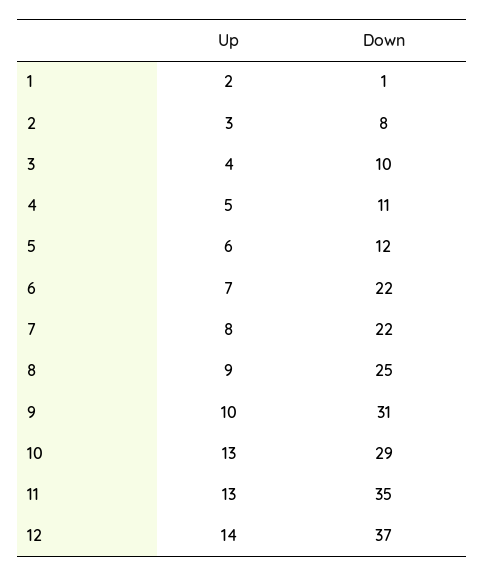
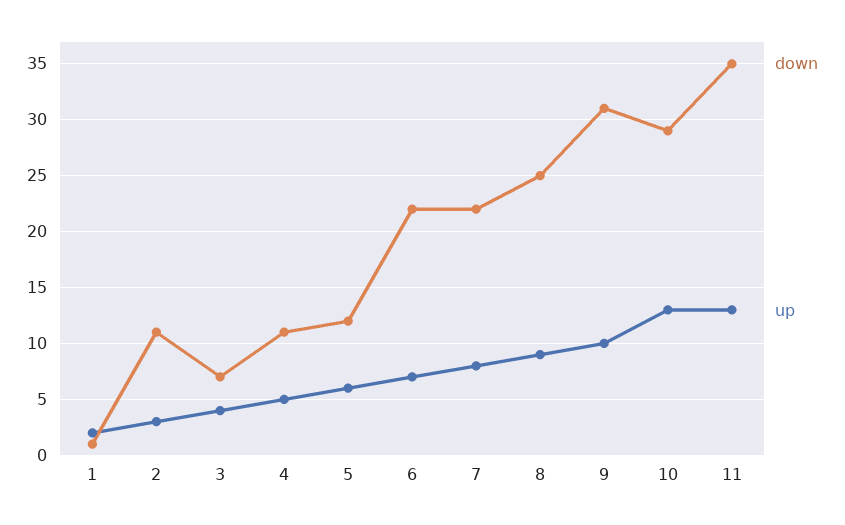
  {
    "Up": {
      "1": 2,
      "2": 3,
      "3": 4,
      "4": 5,
      "5": 6,
      "6": 7,
      "7": 8,
      "8": 9,
      "9": 10,
      "10": 13,
-     "11": 13,
+     "11": 13
-     "12": 14
    },
    "Down": {
      "1": 1,
-     "2": 8,
+     "2": 11,
-     "3": 10,
+     "3": 7,
      "4": 11,
      "5": 12,
      "6": 22,
      "7": 22,
      "8": 25,
      "9": 31,
      "10": 29,
-     "11": 35,
+     "11": 35
-     "12": 37
    }
  }

